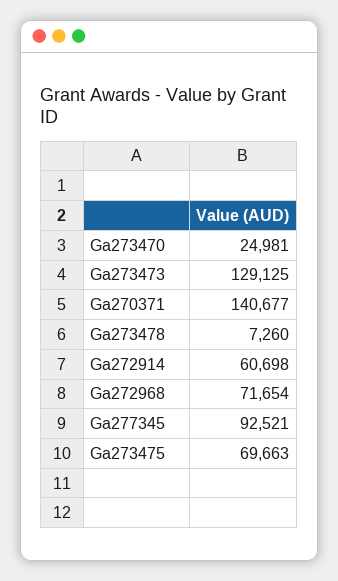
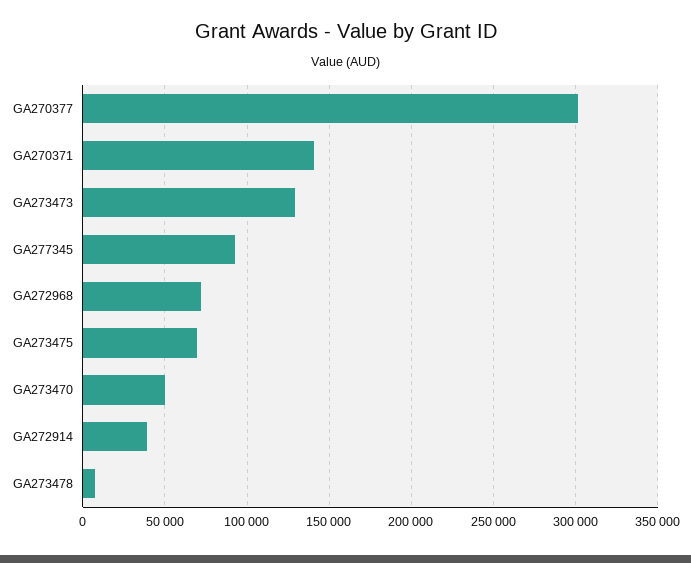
  {
-   "Ga273470": 24981,
+   "Ga273470": 50000,
    "Ga273473": 129125,
    "Ga270371": 140677,
    "Ga273478": 7260,
-   "Ga272914": 60698,
+   "Ga272914": 40000,
    "Ga272968": 71654,
    "Ga277345": 92521,
-   "Ga273475": 69663
+   "Ga273475": 69663,
+   "GA270377": 300000
  }

